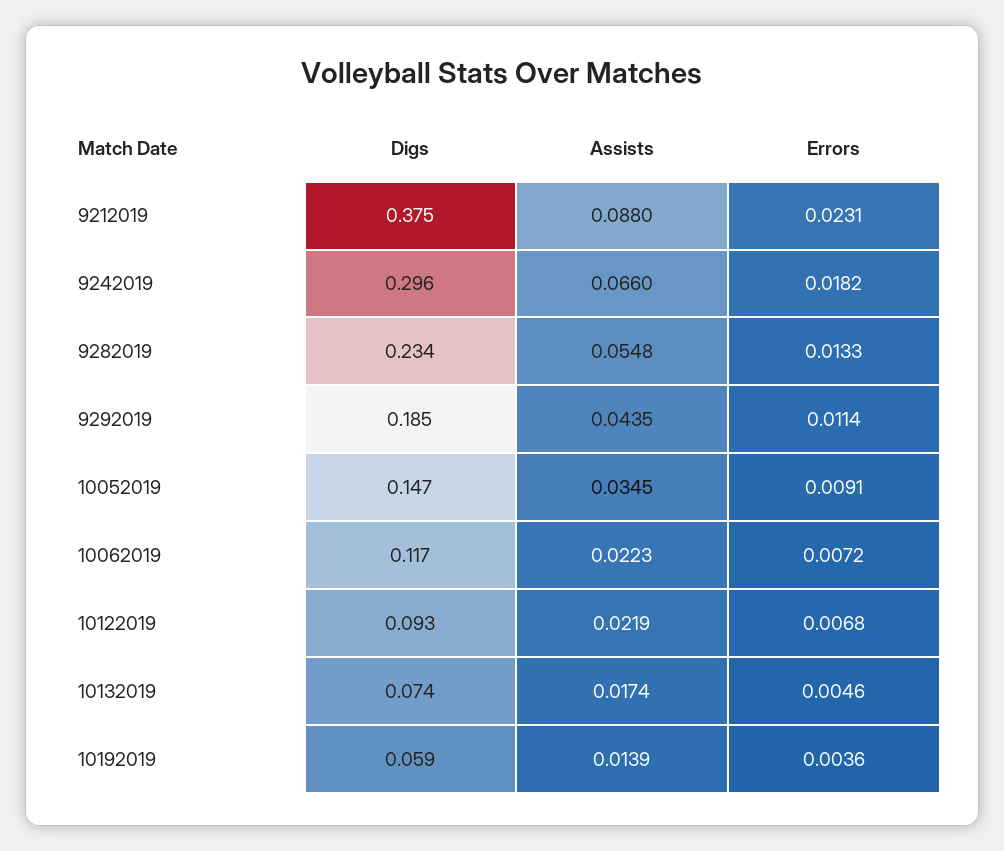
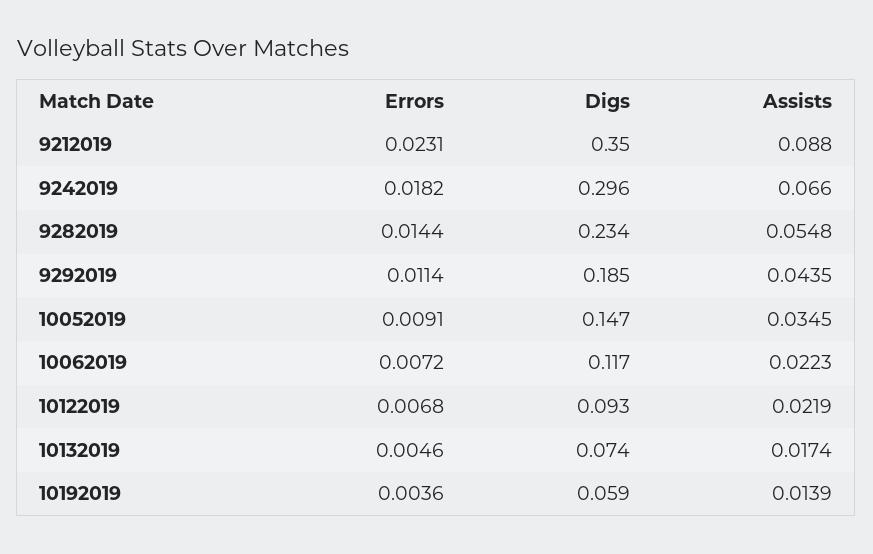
  {
    "Digs": {
-     "9212019": 0.375,
+     "9212019": 0.35,
      "9242019": 0.296,
      "9282019": 0.234,
      "9292019": 0.185,
      "10052019": 0.147,
      "10062019": 0.117,
      "10122019": 0.093,
      "10132019": 0.074,
      "10192019": 0.059
    },
    "Assists": {
      "9212019": 0.088,
      "9242019": 0.066,
      "9282019": 0.0548,
      "9292019": 0.0435,
      "10052019": 0.0345,
      "10062019": 0.0223,
      "10122019": 0.0219,
      "10132019": 0.0174,
      "10192019": 0.0139
    },
    "Errors": {
      "9212019": 0.0231,
      "9242019": 0.0182,
-     "9282019": 0.0133,
+     "9282019": 0.0144,
      "9292019": 0.0114,
      "10052019": 0.0091,
      "10062019": 0.0072,
      "10122019": 0.0068,
      "10132019": 0.0046,
      "10192019": 0.0036
    }
  }

